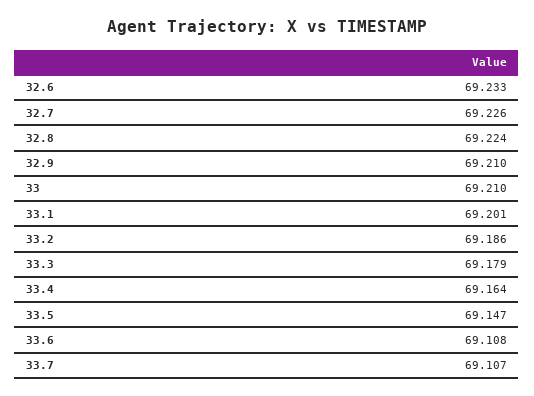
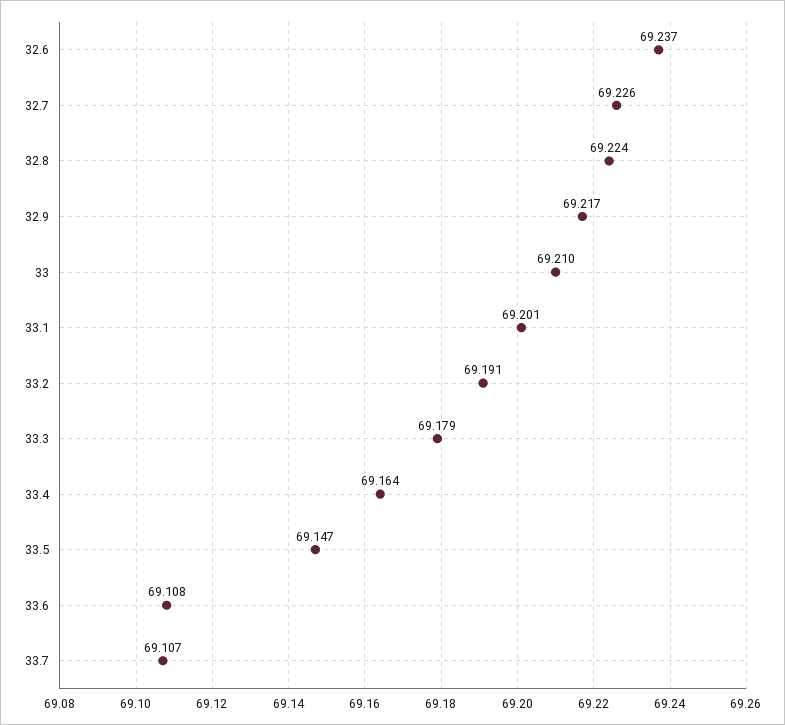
  {
-   "32.6": 69.233,
+   "32.6": 69.237,
    "32.7": 69.226,
    "32.8": 69.224,
-   "32.9": 69.21,
+   "32.9": 69.217,
    "33": 69.21,
    "33.1": 69.201,
-   "33.2": 69.186,
+   "33.2": 69.191,
    "33.3": 69.179,
    "33.4": 69.164,
    "33.5": 69.147,
    "33.6": 69.108,
    "33.7": 69.107
  }

